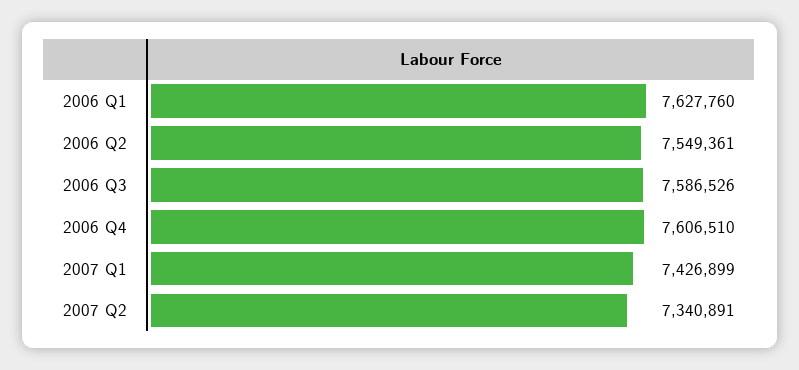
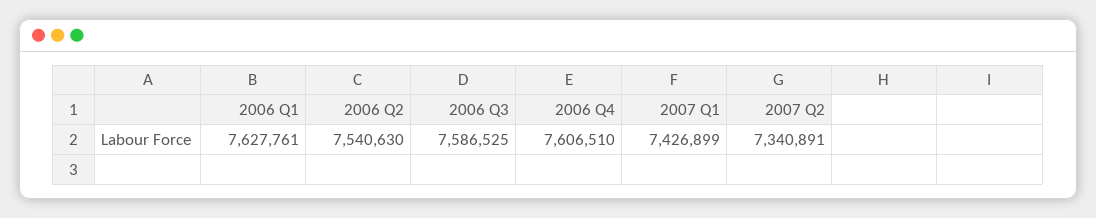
  {
-   "2006 Q1": 7627760,
+   "2006 Q1": 7627761,
-   "2006 Q2": 7549361,
+   "2006 Q2": 7540630,
-   "2006 Q3": 7586526,
+   "2006 Q3": 7586525,
    "2006 Q4": 7606510,
    "2007 Q1": 7426899,
    "2007 Q2": 7340891
  }

